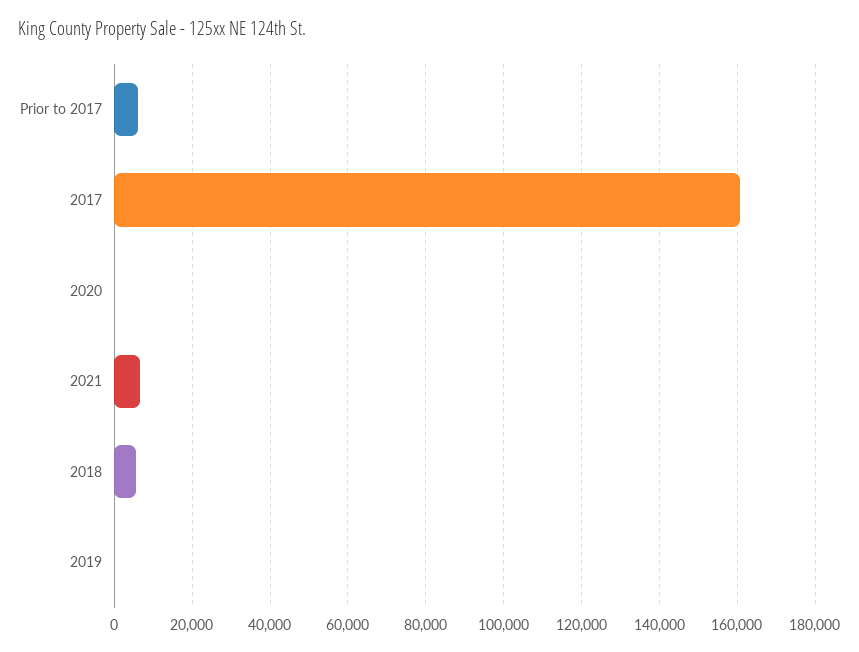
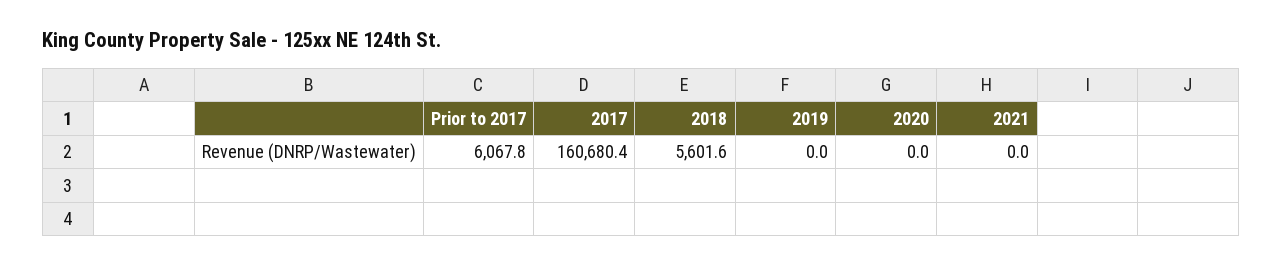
  {
    "Prior to 2017": 6067.8,
    "2017": 160680.4,
    "2020": 0,
-   "2021": 6000,
+   "2021": 0,
    "2018": 5601.6,
    "2019": 0
  }

